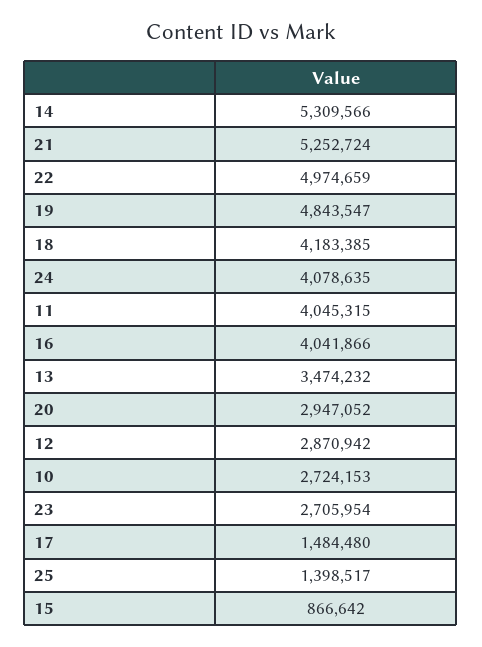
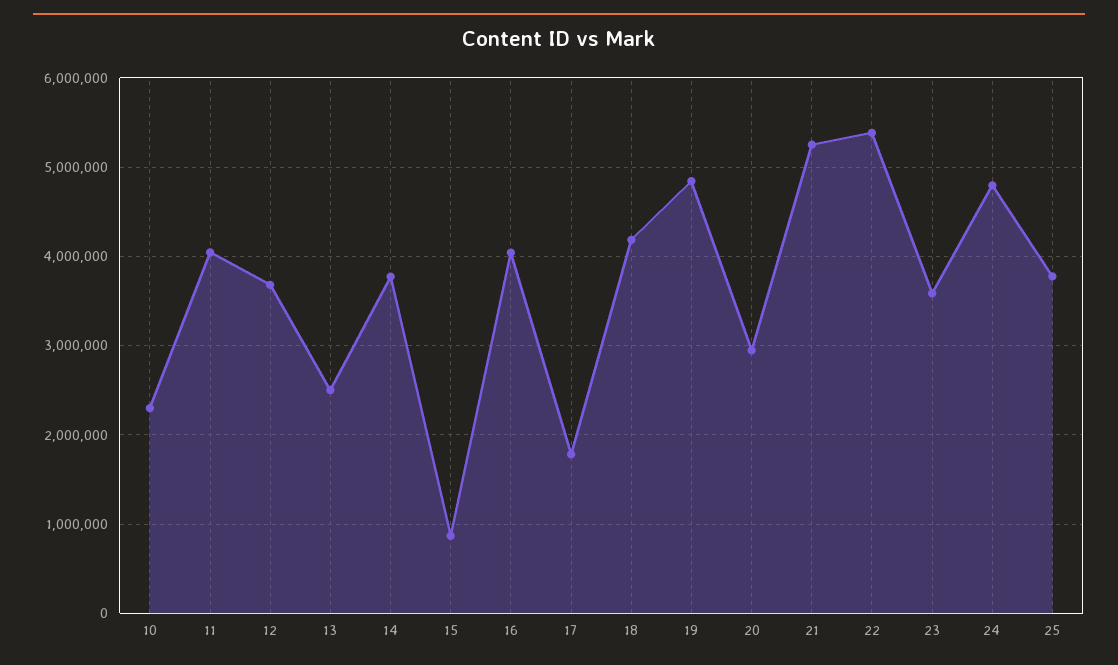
  {
-   "14": 5309566,
+   "14": 3800000,
    "21": 5252724,
-   "22": 4974659,
+   "22": 5400000,
    "19": 4843547,
    "18": 4183385,
-   "24": 4078635,
+   "24": 4800000,
    "11": 4045315,
    "16": 4041866,
-   "13": 3474232,
+   "13": 2500000,
    "20": 2947052,
-   "12": 2870942,
+   "12": 3700000,
-   "10": 2724153,
+   "10": 2300000,
-   "23": 2705954,
+   "23": 3600000,
-   "17": 1484480,
+   "17": 1800000,
-   "25": 1398517,
+   "25": 3800000,
    "15": 866642
  }

